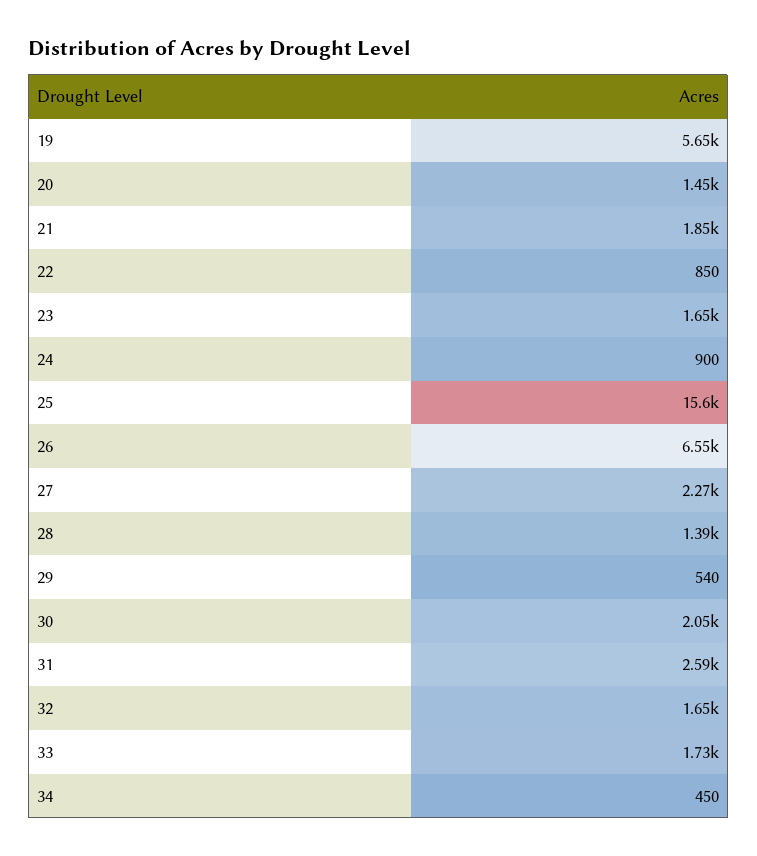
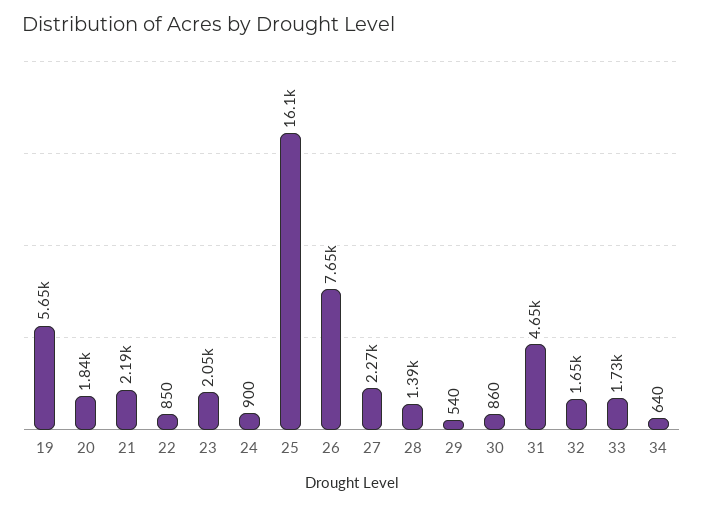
  {
    "19": 5650,
-   "20": 1450,
+   "20": 1840,
-   "21": 1850,
+   "21": 2190,
    "22": 850,
-   "23": 1650,
+   "23": 2050,
    "24": 900,
-   "25": 15600,
+   "25": 16100,
-   "26": 6550,
+   "26": 7650,
    "27": 2270,
    "28": 1390,
    "29": 540,
-   "30": 2050,
+   "30": 860,
-   "31": 2590,
+   "31": 4650,
    "32": 1650,
    "33": 1730,
-   "34": 450
+   "34": 640
  }

